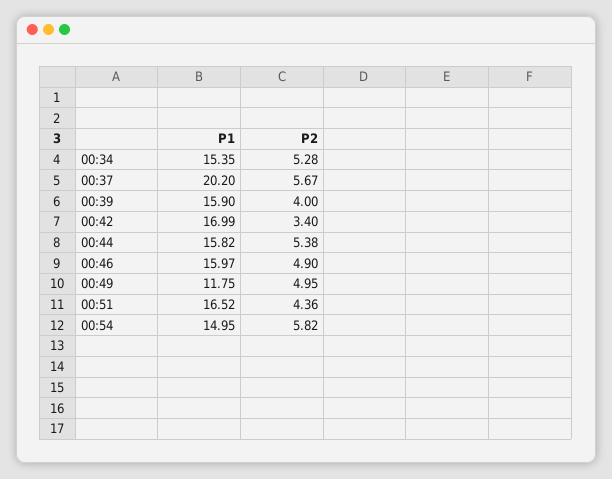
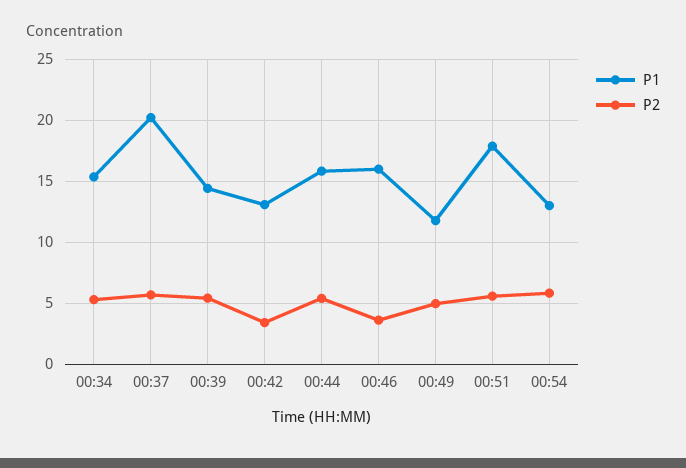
  {
    "P1": {
      "00:34": 15.35,
      "00:37": 20.2,
-     "00:39": 15.9,
+     "00:39": 14.5,
-     "00:42": 16.99,
+     "00:42": 13,
      "00:44": 15.82,
      "00:46": 15.97,
      "00:49": 11.75,
-     "00:51": 16.52,
+     "00:51": 18,
-     "00:54": 14.95
+     "00:54": 13
    },
    "P2": {
      "00:34": 5.28,
      "00:37": 5.67,
-     "00:39": 4,
+     "00:39": 5.5,
      "00:42": 3.4,
      "00:44": 5.38,
-     "00:46": 4.9,
+     "00:46": 3.5,
      "00:49": 4.95,
-     "00:51": 4.36,
+     "00:51": 5.5,
      "00:54": 5.82
    }
  }

